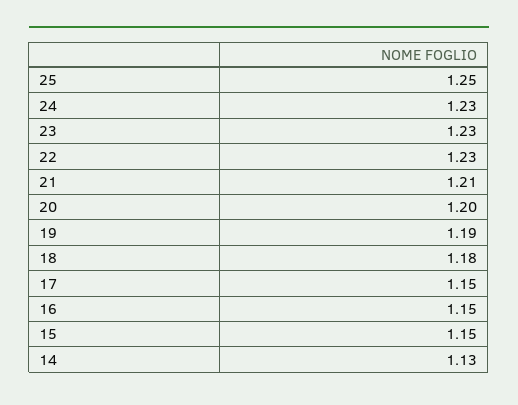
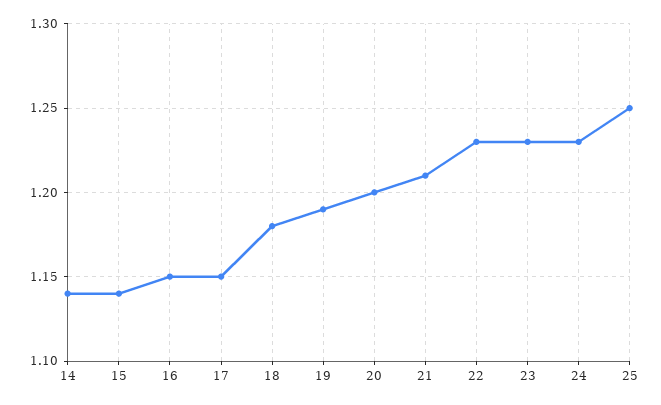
  {
    "25": 1.25,
    "24": 1.23,
    "23": 1.23,
    "22": 1.23,
    "21": 1.21,
    "20": 1.2,
    "19": 1.19,
    "18": 1.18,
    "17": 1.15,
    "16": 1.15,
-   "15": 1.15,
+   "15": 1.14,
-   "14": 1.13
+   "14": 1.14
  }

